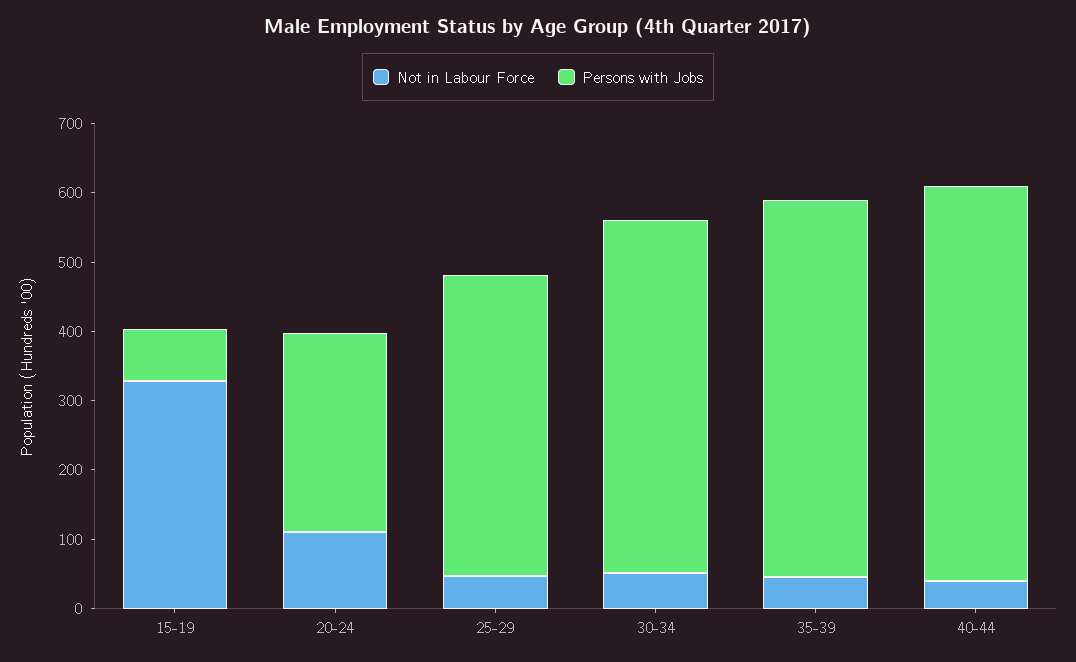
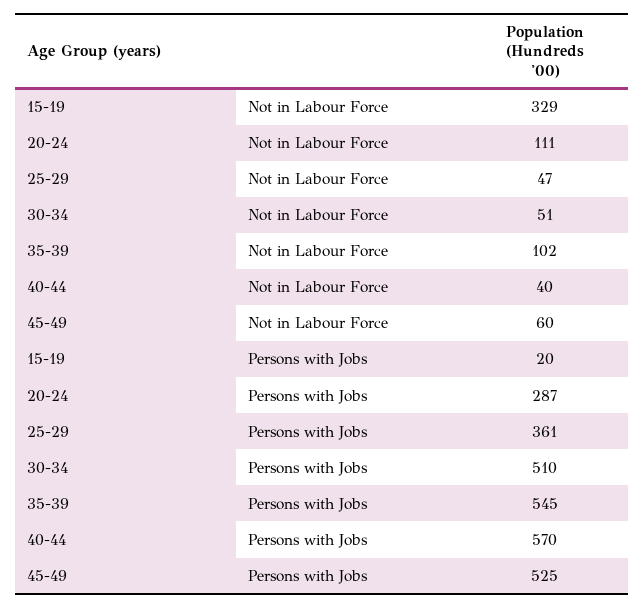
  {
    "Not in Labour Force": {
      "15-19": 329,
      "20-24": 111,
      "25-29": 47,
      "30-34": 51,
-     "35-39": 40,
+     "35-39": 102,
-     "40-44": 40
+     "40-44": 40,
+     "45-49": 60
    },
    "Persons with Jobs": {
-     "15-19": 80,
+     "15-19": 20,
      "20-24": 287,
-     "25-29": 440,
+     "25-29": 361,
      "30-34": 510,
      "35-39": 545,
-     "40-44": 570
+     "40-44": 570,
+     "45-49": 525
    }
  }

